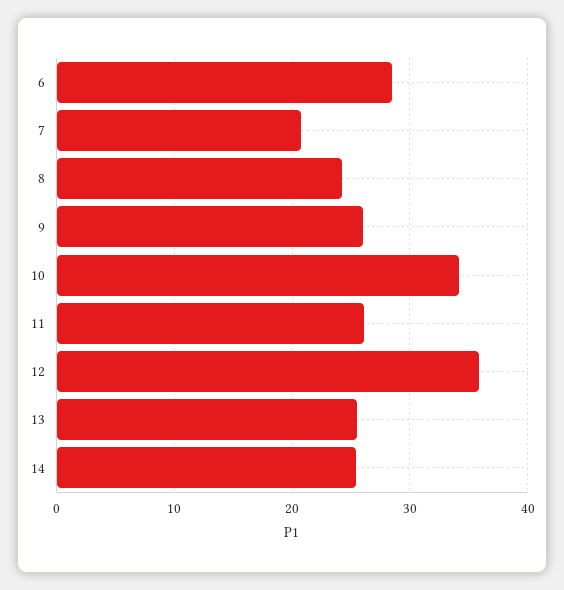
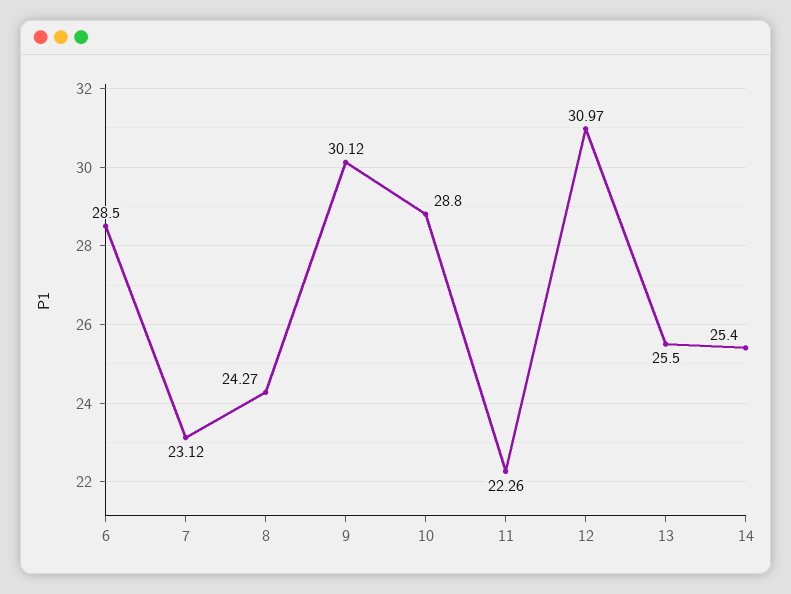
  {
    "6": 28.5,
-   "7": 21,
+   "7": 23.12,
    "8": 24.27,
-   "9": 26,
+   "9": 30.12,
-   "10": 34,
+   "10": 28.8,
-   "11": 26,
+   "11": 22.26,
-   "12": 36,
+   "12": 30.97,
    "13": 25.5,
    "14": 25.4
  }

